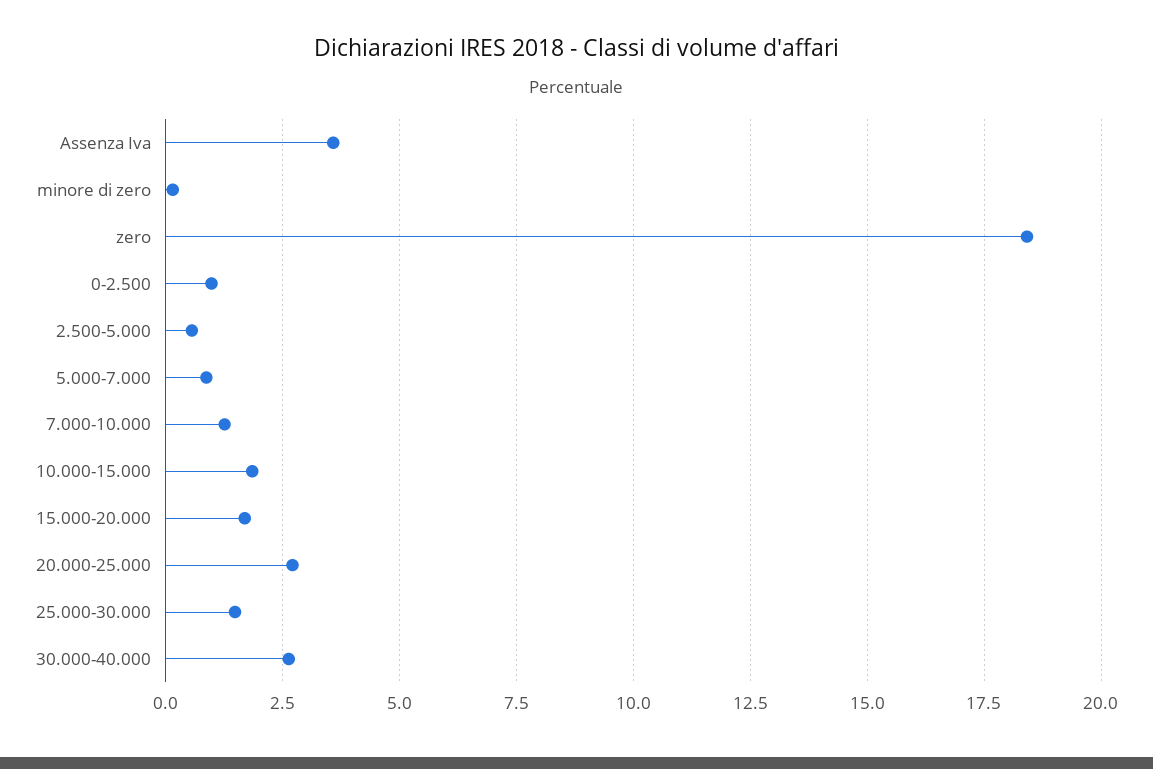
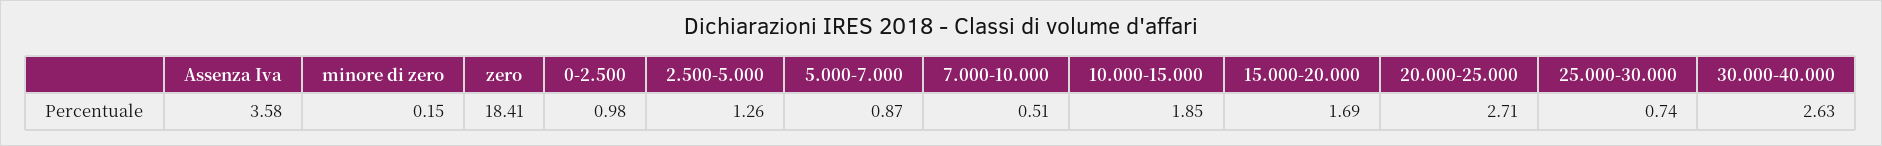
  {
    "Assenza Iva": 3.58,
    "minore di zero": 0.15,
    "zero": 18.41,
    "0-2.500": 0.98,
-   "2.500-5.000": 0.5,
+   "2.500-5.000": 1.26,
    "5.000-7.000": 0.87,
-   "7.000-10.000": 1.25,
+   "7.000-10.000": 0.51,
    "10.000-15.000": 1.85,
    "15.000-20.000": 1.69,
    "20.000-25.000": 2.71,
-   "25.000-30.000": 1.5,
+   "25.000-30.000": 0.74,
    "30.000-40.000": 2.63
  }

